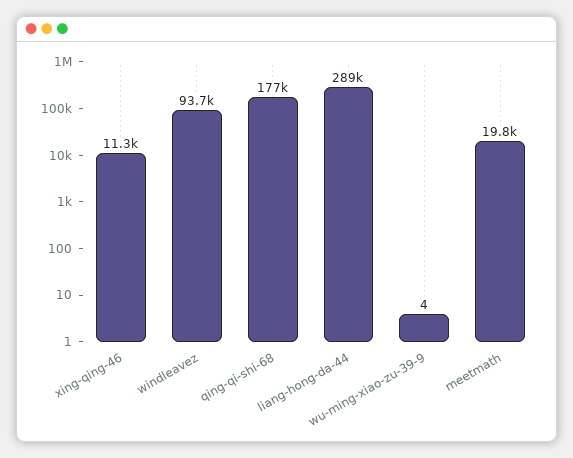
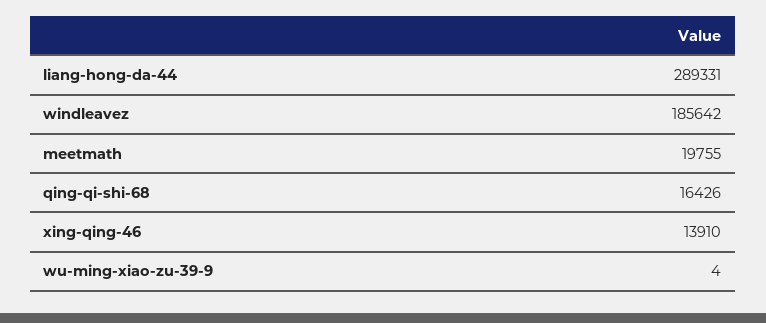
  {
-   "xing-qing-46": 11300,
+   "xing-qing-46": 13910,
-   "windleavez": 93700,
+   "windleavez": 185642,
-   "qing-qi-shi-68": 177000,
+   "qing-qi-shi-68": 16426,
    "liang-hong-da-44": 289331,
    "wu-ming-xiao-zu-39-9": 4,
    "meetmath": 19755
  }

